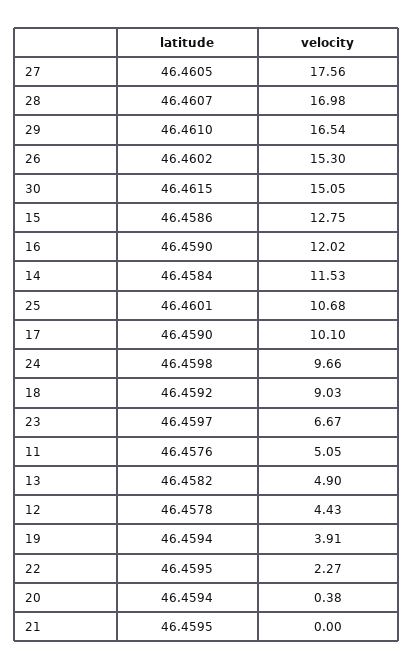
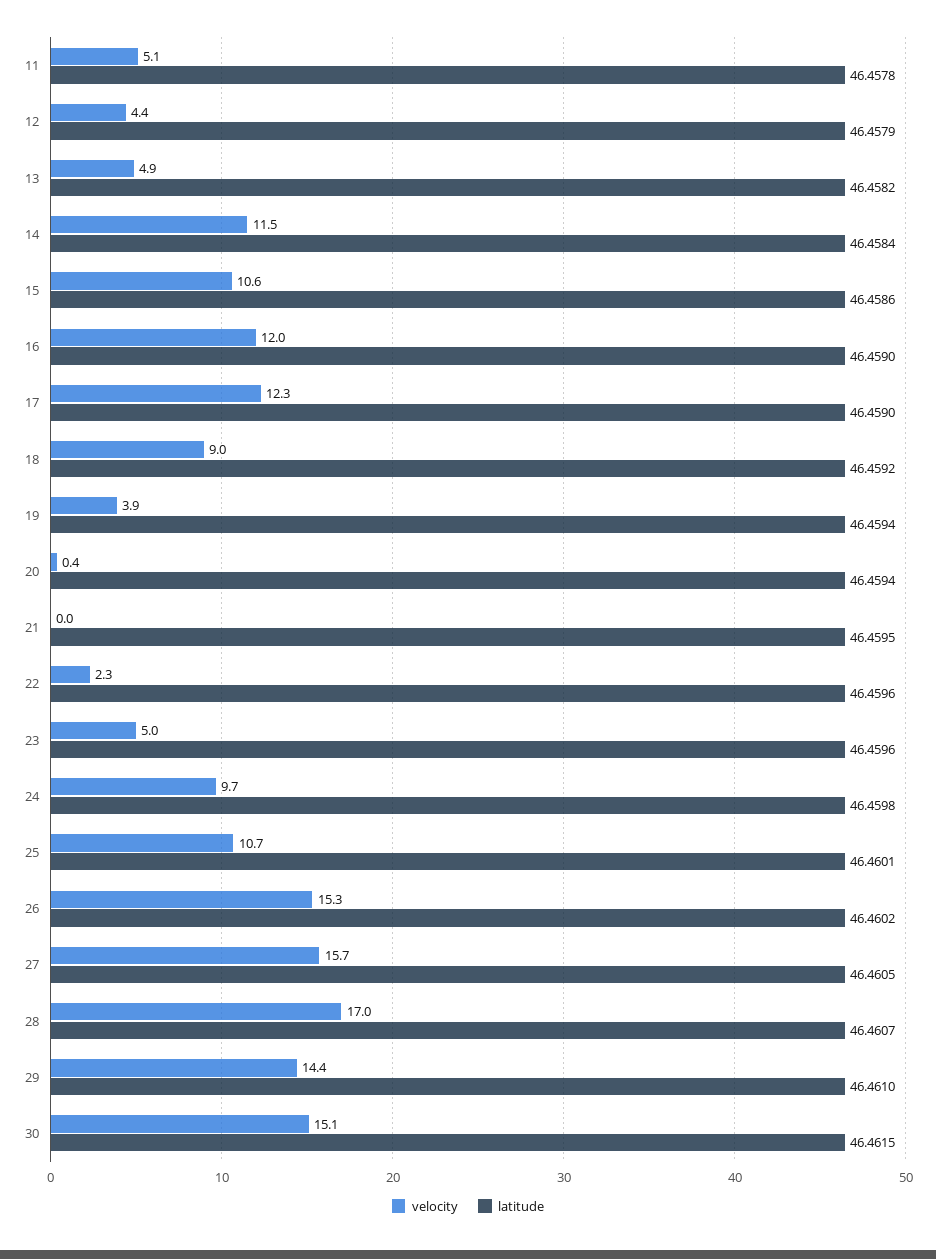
  {
    "latitude": {
      "27": 46.4605,
      "28": 46.4607,
      "29": 46.461,
      "26": 46.4602,
      "30": 46.4615,
      "15": 46.4586,
      "16": 46.459,
      "14": 46.4584,
      "25": 46.4601,
      "17": 46.459,
      "24": 46.4598,
      "18": 46.4592,
-     "23": 46.4597,
+     "23": 46.4596,
-     "11": 46.4576,
+     "11": 46.4578,
      "13": 46.4582,
-     "12": 46.4578,
+     "12": 46.4579,
      "19": 46.4594,
-     "22": 46.4595,
+     "22": 46.4596,
      "20": 46.4594,
      "21": 46.4595
    },
    "velocity": {
-     "27": 17.56,
+     "27": 15.7,
      "28": 16.98,
-     "29": 16.54,
+     "29": 14.4,
      "26": 15.3,
      "30": 15.05,
-     "15": 12.75,
+     "15": 10.6,
      "16": 12.02,
      "14": 11.53,
      "25": 10.68,
-     "17": 10.1,
+     "17": 12.3,
      "24": 9.66,
      "18": 9.03,
-     "23": 6.67,
+     "23": 5,
      "11": 5.05,
      "13": 4.9,
      "12": 4.43,
      "19": 3.91,
      "22": 2.27,
      "20": 0.38,
      "21": 0
    }
  }

